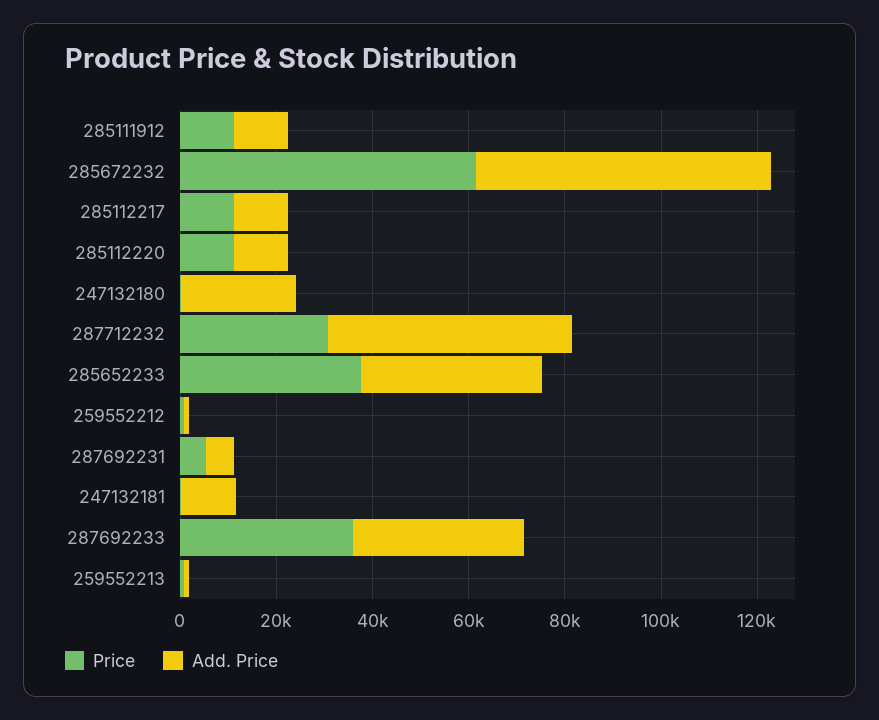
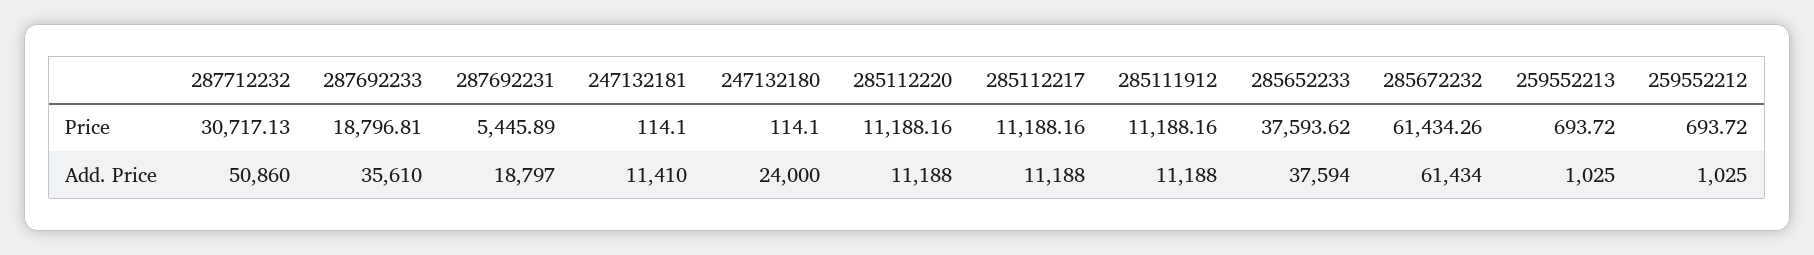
  {
    "Price": {
      "285111912": 11188.16,
      "285672232": 61434.26,
      "285112217": 11188.16,
      "285112220": 11188.16,
      "247132180": 114.1,
      "287712232": 30717.13,
      "285652233": 37593.62,
      "259552212": 693.72,
      "287692231": 5445.89,
      "247132181": 114.1,
-     "287692233": 35000,
+     "287692233": 18796.81,
      "259552213": 693.72
    },
    "Add. Price": {
      "285111912": 11188,
      "285672232": 61434,
      "285112217": 11188,
      "285112220": 11188,
      "247132180": 24000,
      "287712232": 50860,
      "285652233": 37594,
      "259552212": 1025,
-     "287692231": 5000,
+     "287692231": 18797,
      "247132181": 11410,
      "287692233": 35610,
      "259552213": 1025
    }
  }

